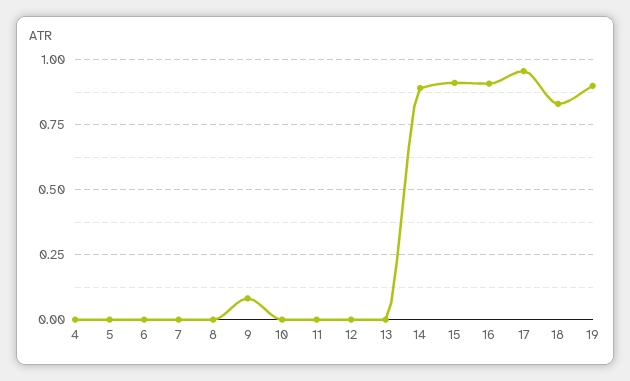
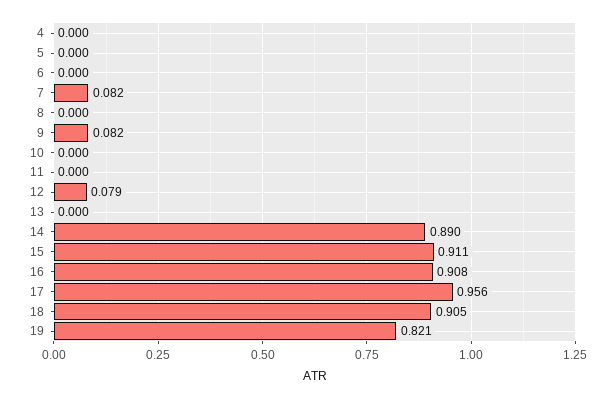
  {
    "4": 0,
    "5": 0,
    "6": 0,
-   "7": 0,
+   "7": 0.082,
    "8": 0,
    "9": 0.082,
    "10": 0,
    "11": 0,
-   "12": 0,
+   "12": 0.079,
    "13": 0,
    "14": 0.89,
    "15": 0.911,
    "16": 0.908,
    "17": 0.956,
-   "18": 0.825,
+   "18": 0.905,
-   "19": 0.9
+   "19": 0.821
  }

